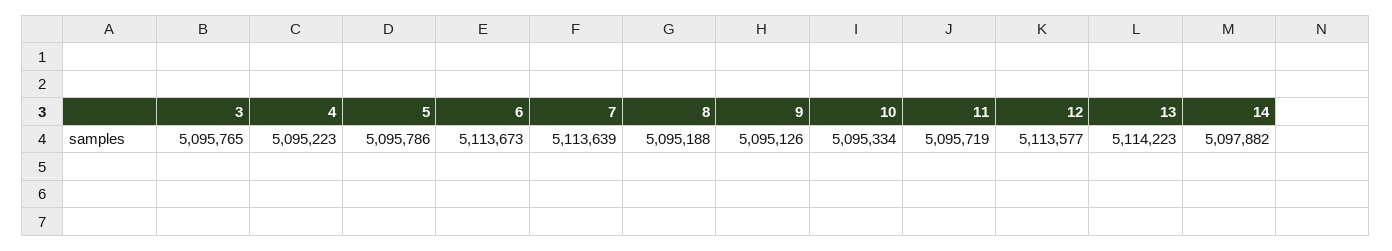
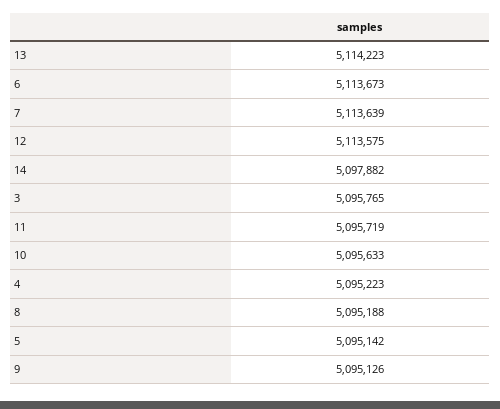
  {
    "3": 5095765,
    "4": 5095223,
-   "5": 5095786,
+   "5": 5095142,
    "6": 5113673,
    "7": 5113639,
    "8": 5095188,
    "9": 5095126,
-   "10": 5095334,
+   "10": 5095633,
    "11": 5095719,
-   "12": 5113577,
+   "12": 5113575,
    "13": 5114223,
    "14": 5097882
  }

